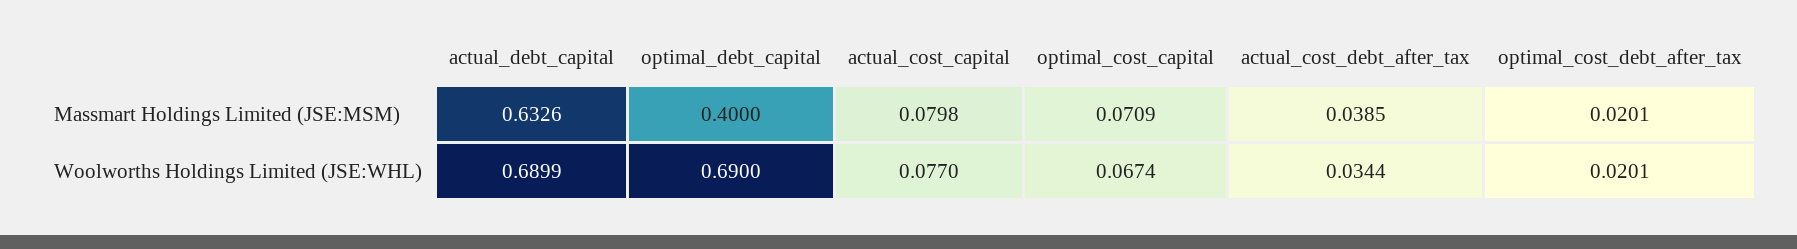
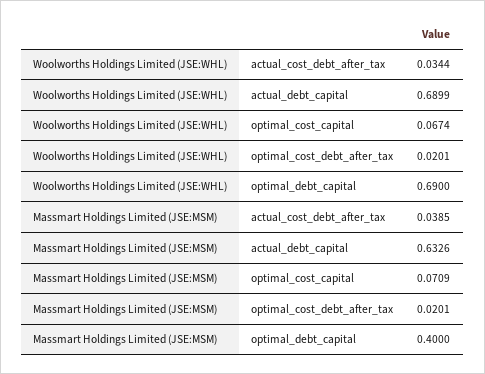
  {
    "actual_debt_capital": {
      "Massmart Holdings Limited (JSE:MSM)": 0.6326,
      "Woolworths Holdings Limited (JSE:WHL)": 0.6899
    },
    "optimal_debt_capital": {
      "Massmart Holdings Limited (JSE:MSM)": 0.4,
      "Woolworths Holdings Limited (JSE:WHL)": 0.69
    },
-   "actual_cost_capital": {
-     "Massmart Holdings Limited (JSE:MSM)": 0.0798,
-     "Woolworths Holdings Limited (JSE:WHL)": 0.077
-   },
    "optimal_cost_capital": {
      "Massmart Holdings Limited (JSE:MSM)": 0.0709,
      "Woolworths Holdings Limited (JSE:WHL)": 0.0674
    },
    "actual_cost_debt_after_tax": {
      "Massmart Holdings Limited (JSE:MSM)": 0.0385,
      "Woolworths Holdings Limited (JSE:WHL)": 0.0344
    },
    "optimal_cost_debt_after_tax": {
      "Massmart Holdings Limited (JSE:MSM)": 0.0201,
      "Woolworths Holdings Limited (JSE:WHL)": 0.0201
    }
  }

